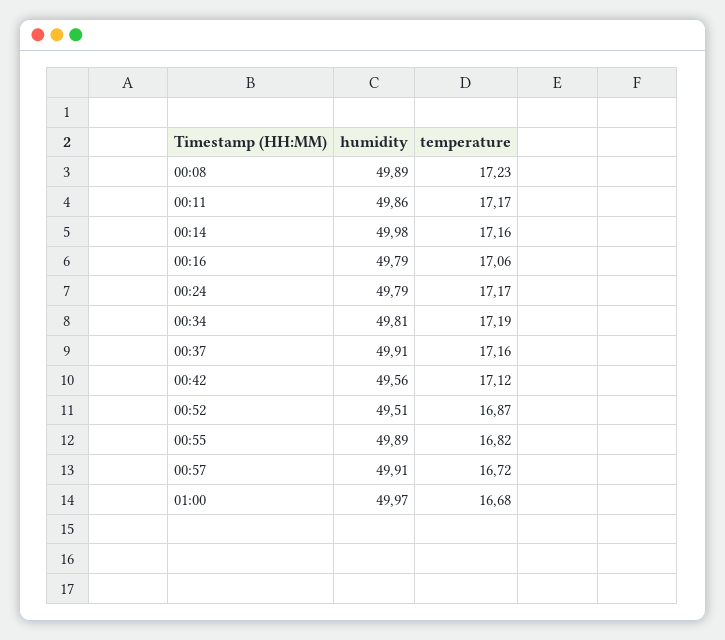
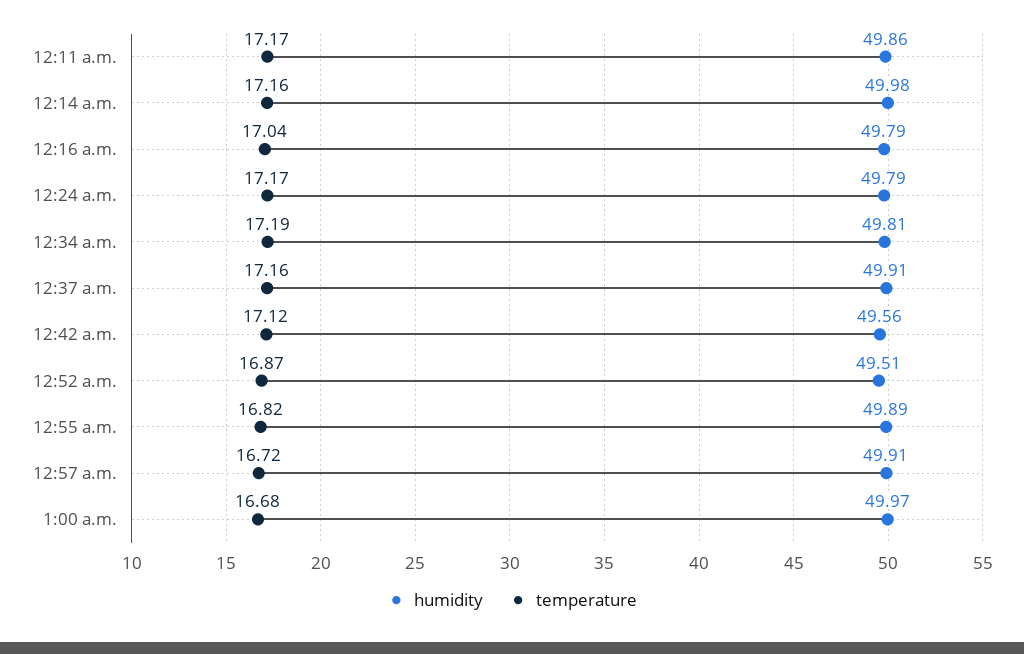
  {
    "humidity": {
-     "00:08": 49.89,
      "00:11": 49.86,
      "00:14": 49.98,
      "00:16": 49.79,
      "00:24": 49.79,
      "00:34": 49.81,
      "00:37": 49.91,
      "00:42": 49.56,
      "00:52": 49.51,
      "00:55": 49.89,
      "00:57": 49.91,
      "01:00": 49.97
    },
    "temperature": {
-     "00:08": 17.23,
      "00:11": 17.17,
      "00:14": 17.16,
-     "00:16": 17.06,
+     "00:16": 17.04,
      "00:24": 17.17,
      "00:34": 17.19,
      "00:37": 17.16,
      "00:42": 17.12,
      "00:52": 16.87,
      "00:55": 16.82,
      "00:57": 16.72,
      "01:00": 16.68
    }
  }

